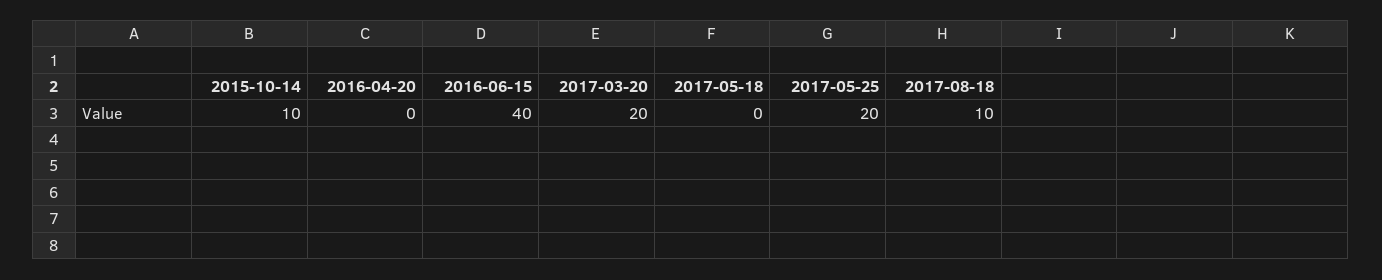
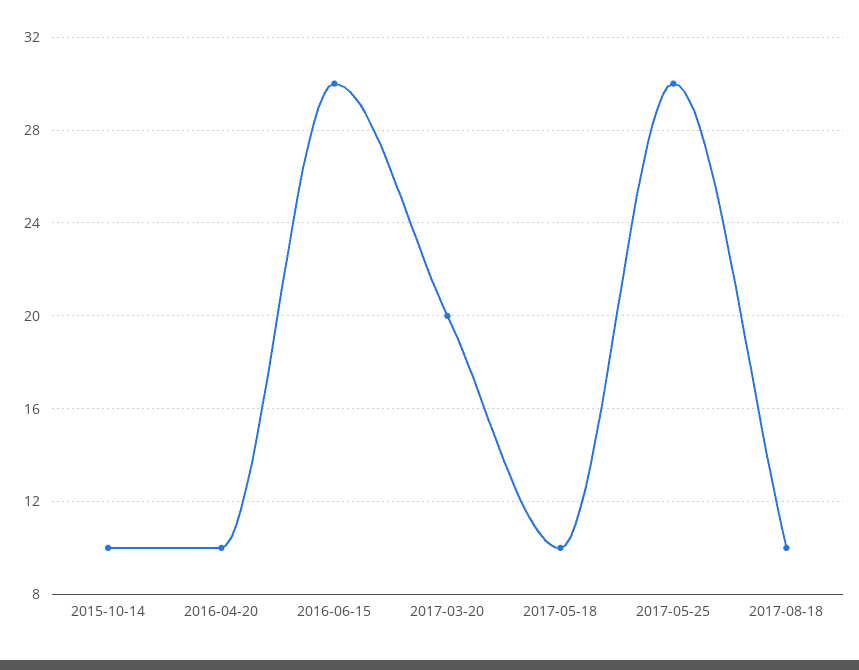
  {
    "2015-10-14": 10,
-   "2016-04-20": 0,
+   "2016-04-20": 10,
-   "2016-06-15": 40,
+   "2016-06-15": 30,
    "2017-03-20": 20,
-   "2017-05-18": 0,
+   "2017-05-18": 10,
-   "2017-05-25": 20,
+   "2017-05-25": 30,
    "2017-08-18": 10
  }

